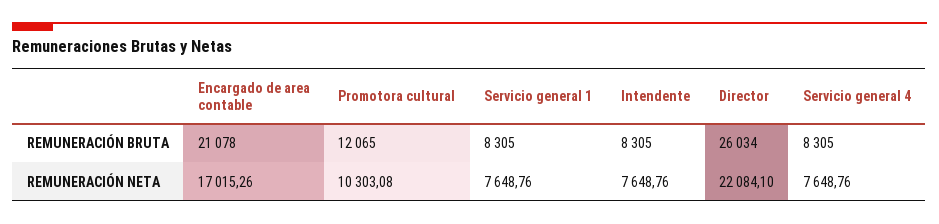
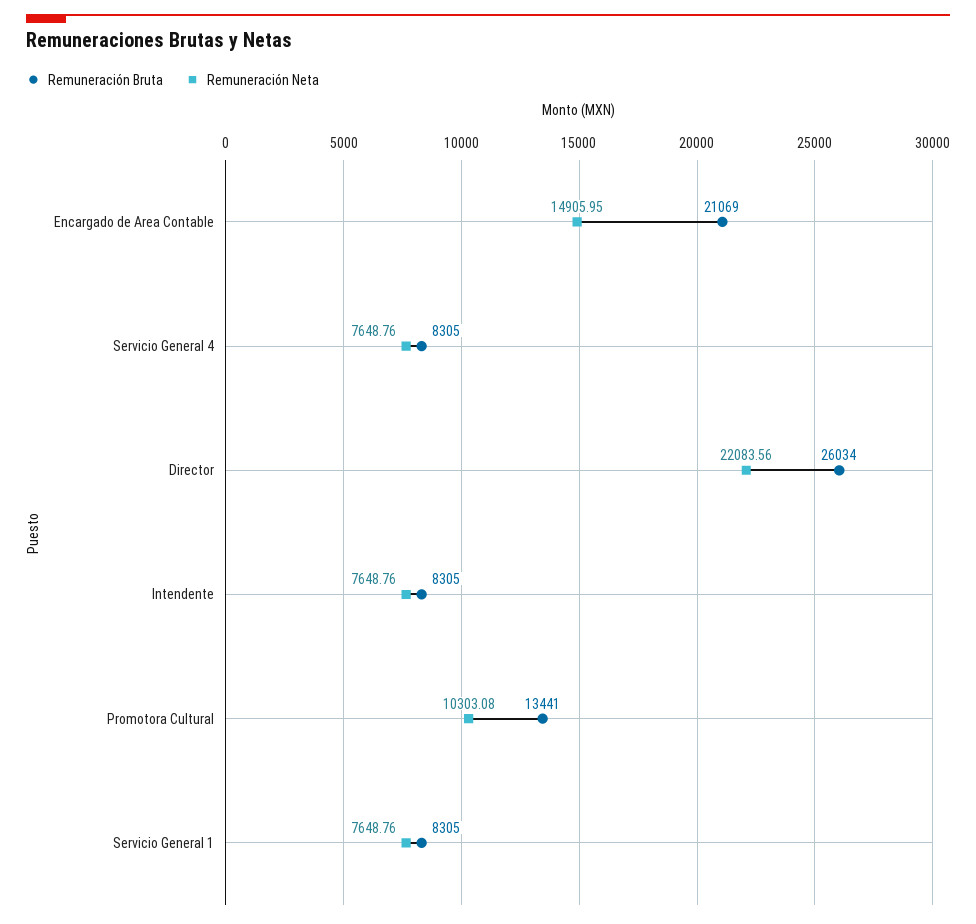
  {
    "REMUNERACIÓN BRUTA": {
-     "Encargado de area contable": 21078,
+     "Encargado de area contable": 21069,
-     "Promotora cultural": 12065,
+     "Promotora cultural": 13441,
      "Servicio general 1": 8305,
      "Intendente": 8305,
      "Director": 26034,
      "Servicio general 4": 8305
    },
    "REMUNERACIÓN NETA": {
-     "Encargado de area contable": 17015.26,
+     "Encargado de area contable": 14905.95,
      "Promotora cultural": 10303.08,
      "Servicio general 1": 7648.76,
      "Intendente": 7648.76,
-     "Director": 22084.1,
+     "Director": 22083.56,
      "Servicio general 4": 7648.76
    }
  }

